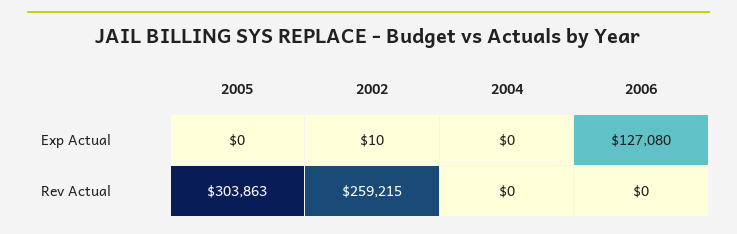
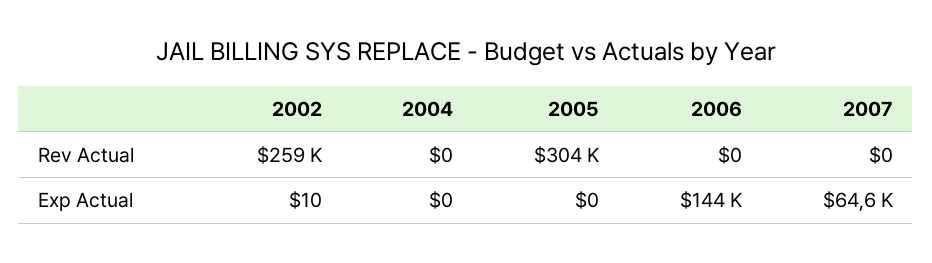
  {
    "2005": {
      "Exp Actual": 0,
      "Rev Actual": 303863
    },
    "2002": {
      "Exp Actual": 10,
      "Rev Actual": 259215
    },
    "2004": {
      "Exp Actual": 0,
      "Rev Actual": 0
    },
    "2006": {
-     "Exp Actual": 127080,
+     "Exp Actual": 144000,
      "Rev Actual": 0
-   }
+   },
+   "2007": {
+     "Rev Actual": 0,
+     "Exp Actual": 64600
+   }
  }

